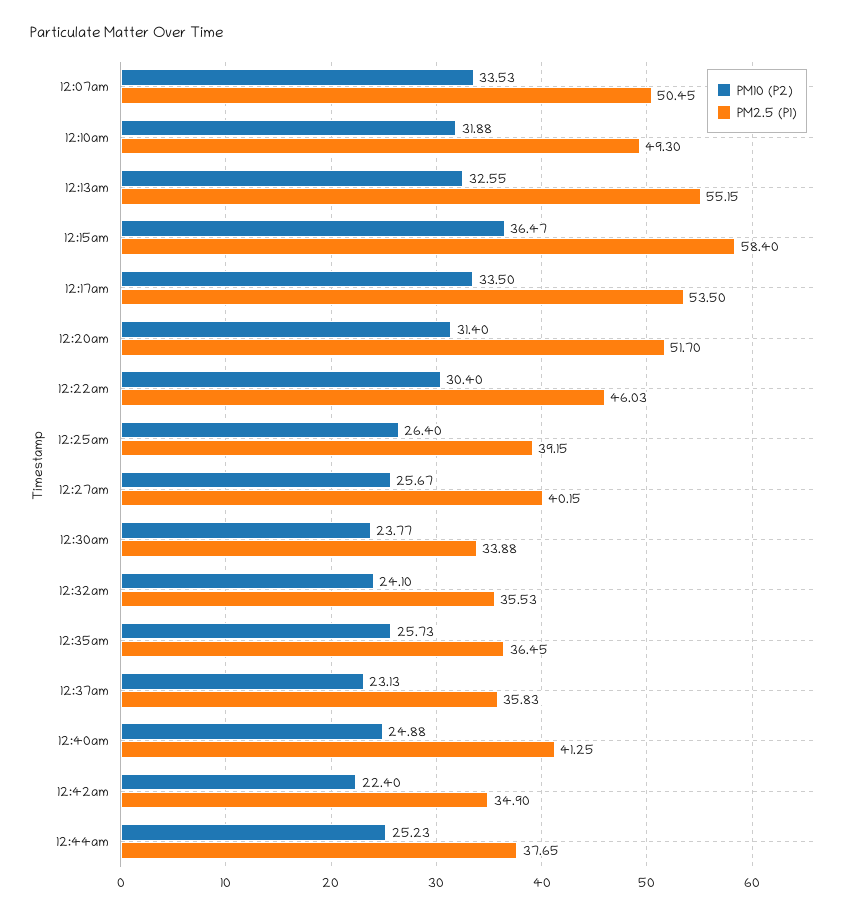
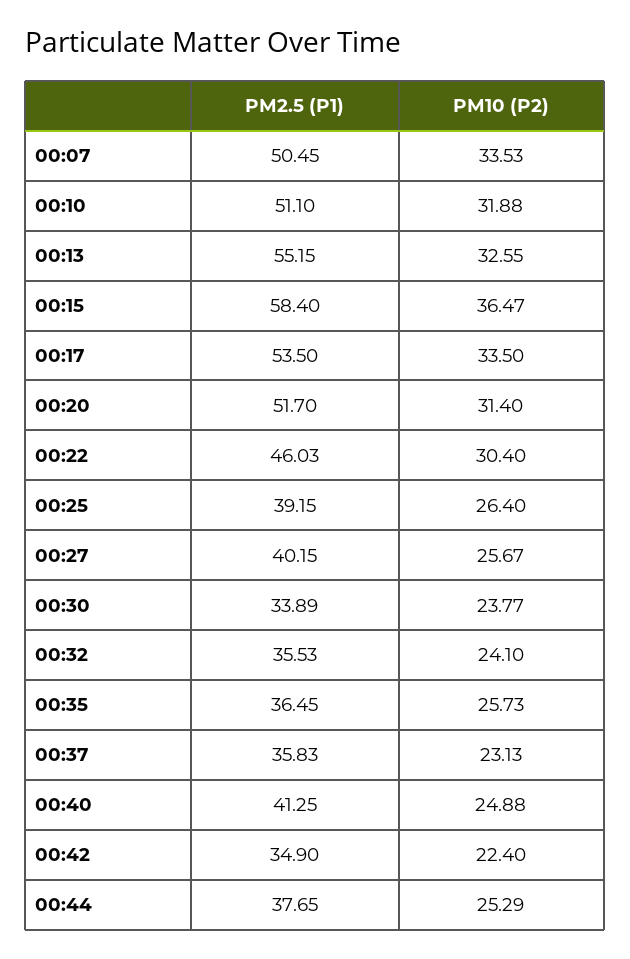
  {
    "PM10 (P2)": {
      "12:07am": 33.53,
      "12:10am": 31.88,
      "12:13am": 32.55,
      "12:15am": 36.47,
      "12:17am": 33.5,
      "12:20am": 31.4,
      "12:22am": 30.4,
      "12:25am": 26.4,
      "12:27am": 25.67,
      "12:30am": 23.77,
      "12:32am": 24.1,
      "12:35am": 25.73,
      "12:37am": 23.13,
      "12:40am": 24.88,
      "12:42am": 22.4,
-     "12:44am": 25.23
+     "12:44am": 25.29
    },
    "PM2.5 (P1)": {
      "12:07am": 50.45,
-     "12:10am": 49.3,
+     "12:10am": 51.1,
      "12:13am": 55.15,
      "12:15am": 58.4,
      "12:17am": 53.5,
      "12:20am": 51.7,
      "12:22am": 46.03,
      "12:25am": 39.15,
      "12:27am": 40.15,
-     "12:30am": 33.88,
+     "12:30am": 33.89,
      "12:32am": 35.53,
      "12:35am": 36.45,
      "12:37am": 35.83,
      "12:40am": 41.25,
      "12:42am": 34.9,
      "12:44am": 37.65
    }
  }

